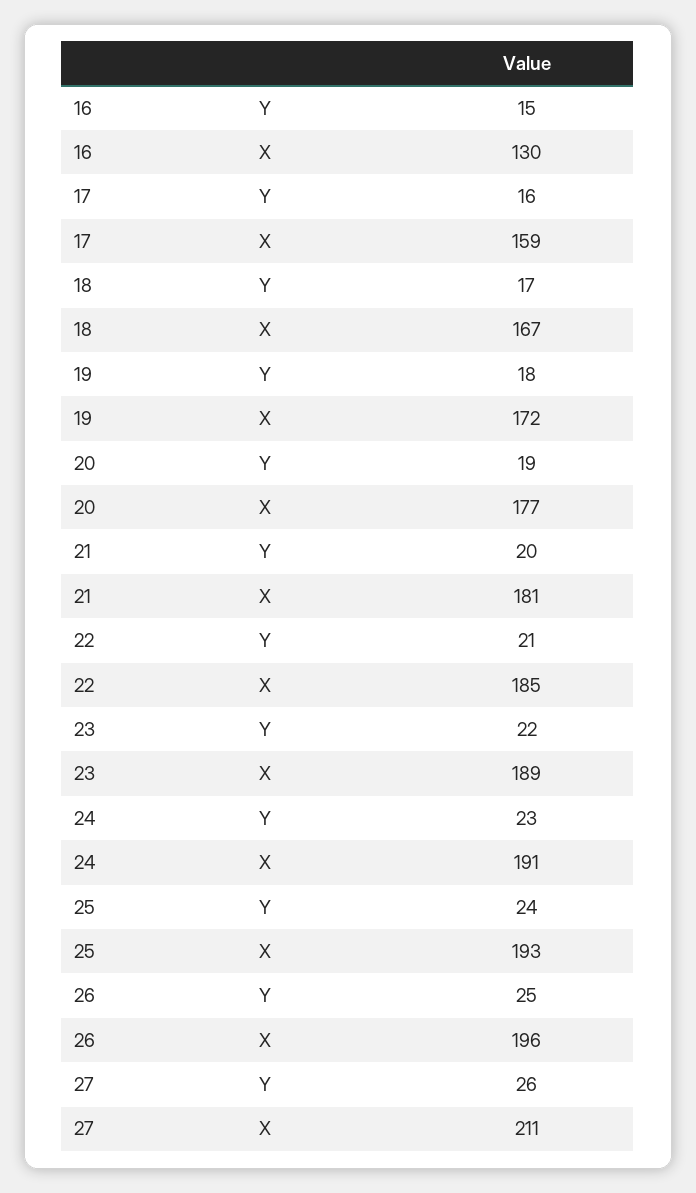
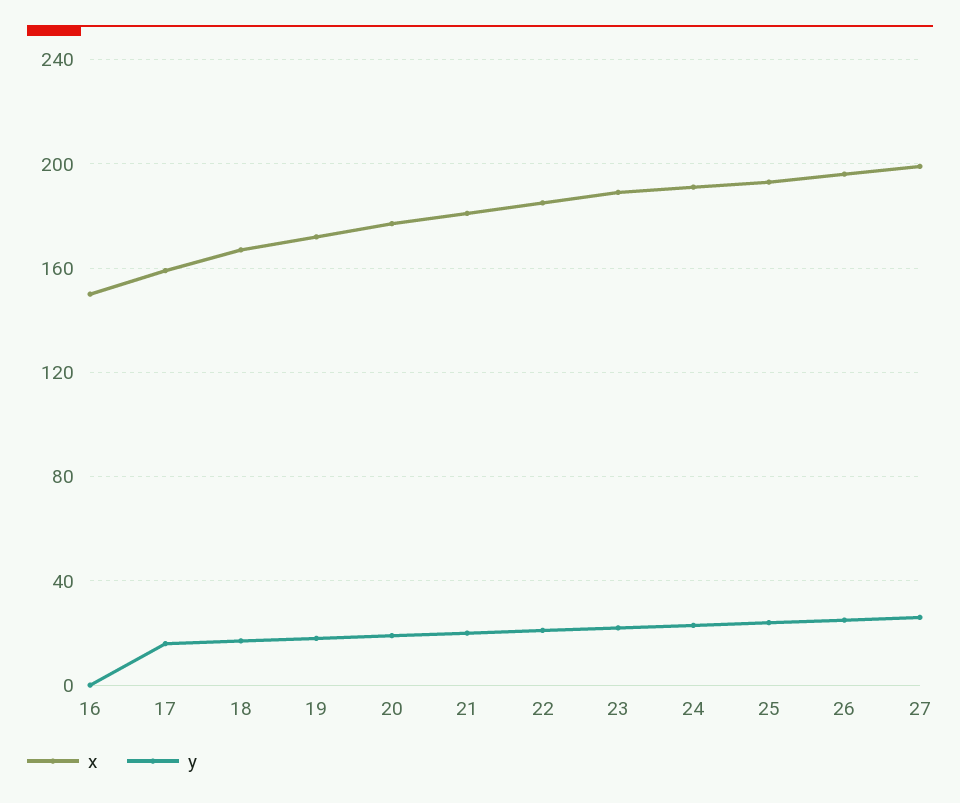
  {
    "Y": {
-     "16": 15,
+     "16": 0,
      "17": 16,
      "18": 17,
      "19": 18,
      "20": 19,
      "21": 20,
      "22": 21,
      "23": 22,
      "24": 23,
      "25": 24,
      "26": 25,
      "27": 26
    },
    "X": {
-     "16": 130,
+     "16": 150,
      "17": 159,
      "18": 167,
      "19": 172,
      "20": 177,
      "21": 181,
      "22": 185,
      "23": 189,
      "24": 191,
      "25": 193,
      "26": 196,
-     "27": 211
+     "27": 200
    }
  }

